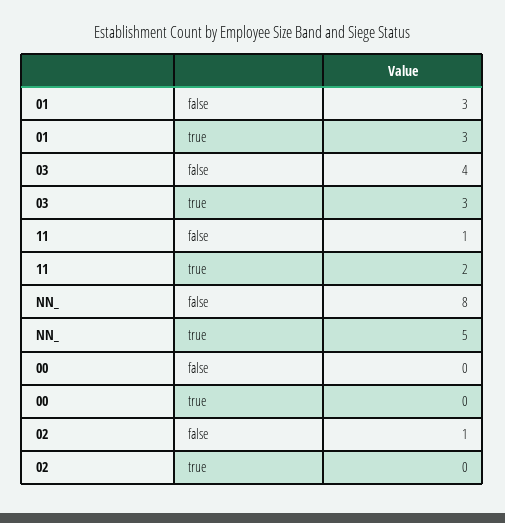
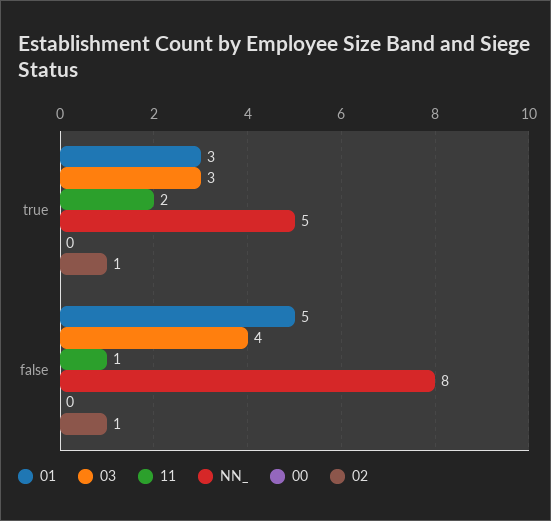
  {
    "01": {
-     "false": 3,
+     "false": 5,
      "true": 3
    },
    "03": {
      "false": 4,
      "true": 3
    },
    "11": {
      "false": 1,
      "true": 2
    },
    "NN_": {
      "false": 8,
      "true": 5
    },
    "00": {
      "false": 0,
      "true": 0
    },
    "02": {
      "false": 1,
-     "true": 0
+     "true": 1
    }
  }

